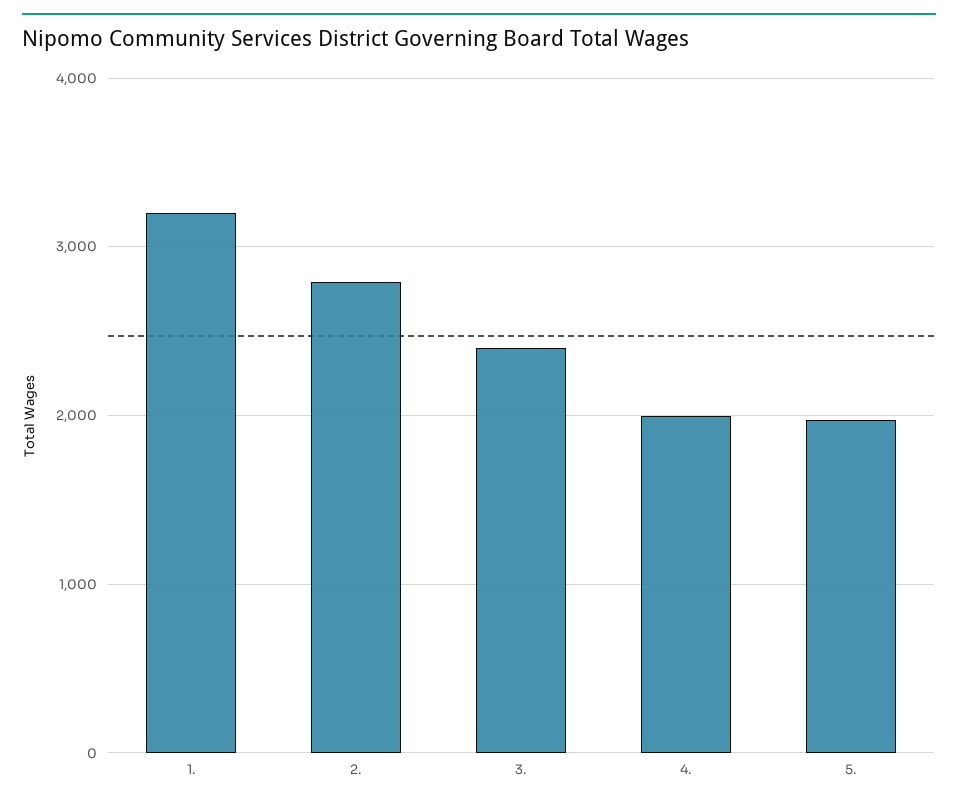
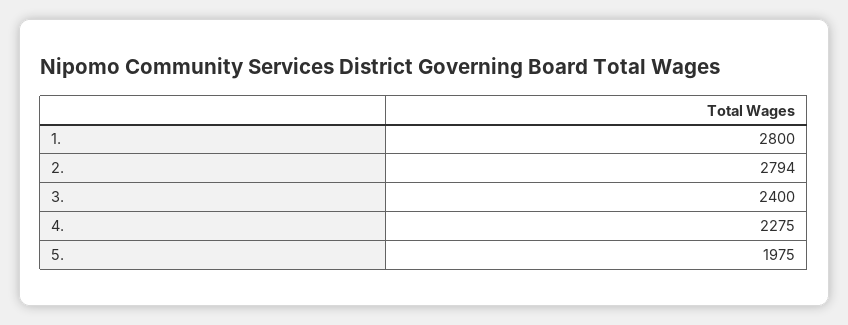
  {
-   "1.": 3200,
+   "1.": 2800,
    "2.": 2794,
    "3.": 2400,
-   "4.": 2000,
+   "4.": 2275,
    "5.": 1975
  }

